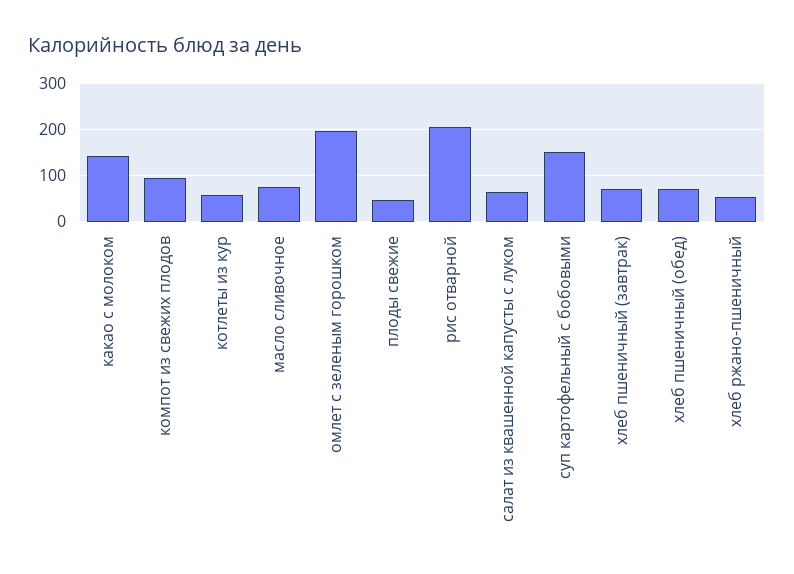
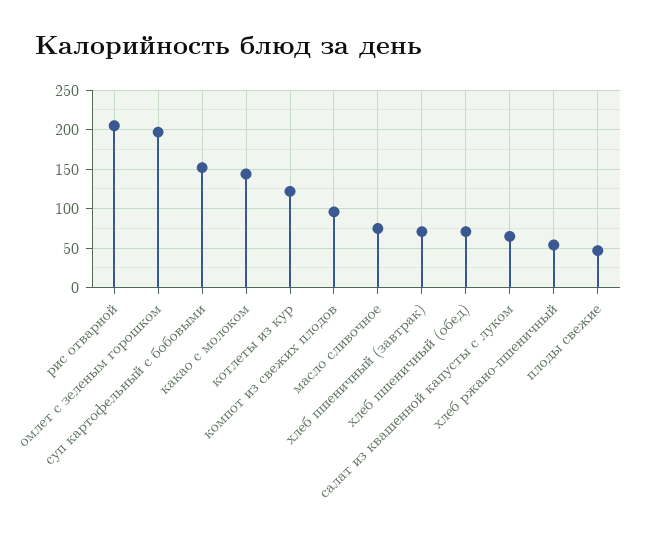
  {
    "какао с молоком": 140,
    "компот из свежих плодов": 100,
-   "котлеты из кур": 60,
+   "котлеты из кур": 120,
    "масло сливочное": 80,
    "омлет с зеленым горошком": 200,
    "плоды свежие": 50,
    "рис отварной": 210,
    "салат из квашенной капусты с луком": 70,
    "суп картофельный с бобовыми": 150,
    "хлеб пшеничный (завтрак)": 70,
    "хлеб пшеничный (обед)": 70,
    "хлеб ржано-пшеничный": 50
  }

